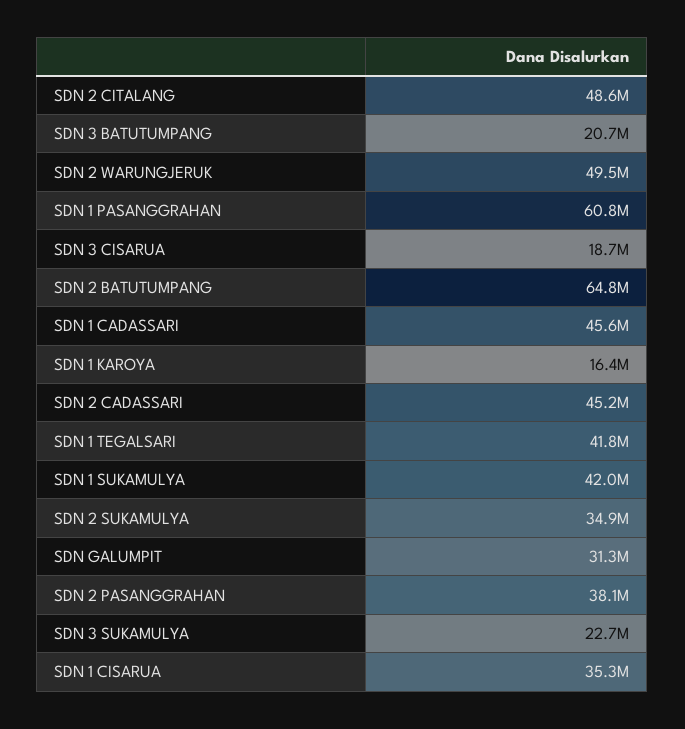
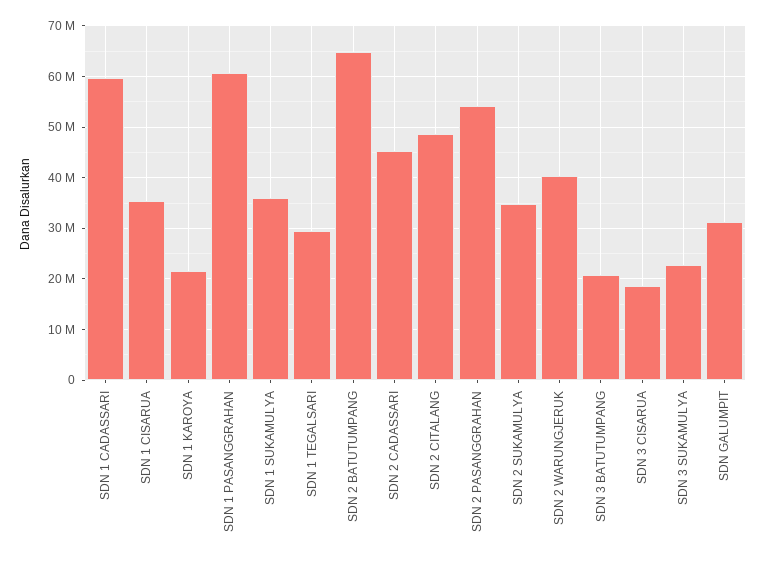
  {
    "SDN 2 CITALANG": 48600000,
    "SDN 3 BATUTUMPANG": 20700000,
-   "SDN 2 WARUNGJERUK": 49500000,
+   "SDN 2 WARUNGJERUK": 40000000,
    "SDN 1 PASANGGRAHAN": 60800000,
    "SDN 3 CISARUA": 18700000,
    "SDN 2 BATUTUMPANG": 64800000,
-   "SDN 1 CADASSARI": 45600000,
+   "SDN 1 CADASSARI": 60000000,
-   "SDN 1 KAROYA": 16400000,
+   "SDN 1 KAROYA": 22000000,
    "SDN 2 CADASSARI": 45200000,
-   "SDN 1 TEGALSARI": 41800000,
+   "SDN 1 TEGALSARI": 30000000,
-   "SDN 1 SUKAMULYA": 42000000,
+   "SDN 1 SUKAMULYA": 36000000,
    "SDN 2 SUKAMULYA": 34900000,
    "SDN GALUMPIT": 31300000,
-   "SDN 2 PASANGGRAHAN": 38100000,
+   "SDN 2 PASANGGRAHAN": 54000000,
    "SDN 3 SUKAMULYA": 22700000,
    "SDN 1 CISARUA": 35300000
  }

